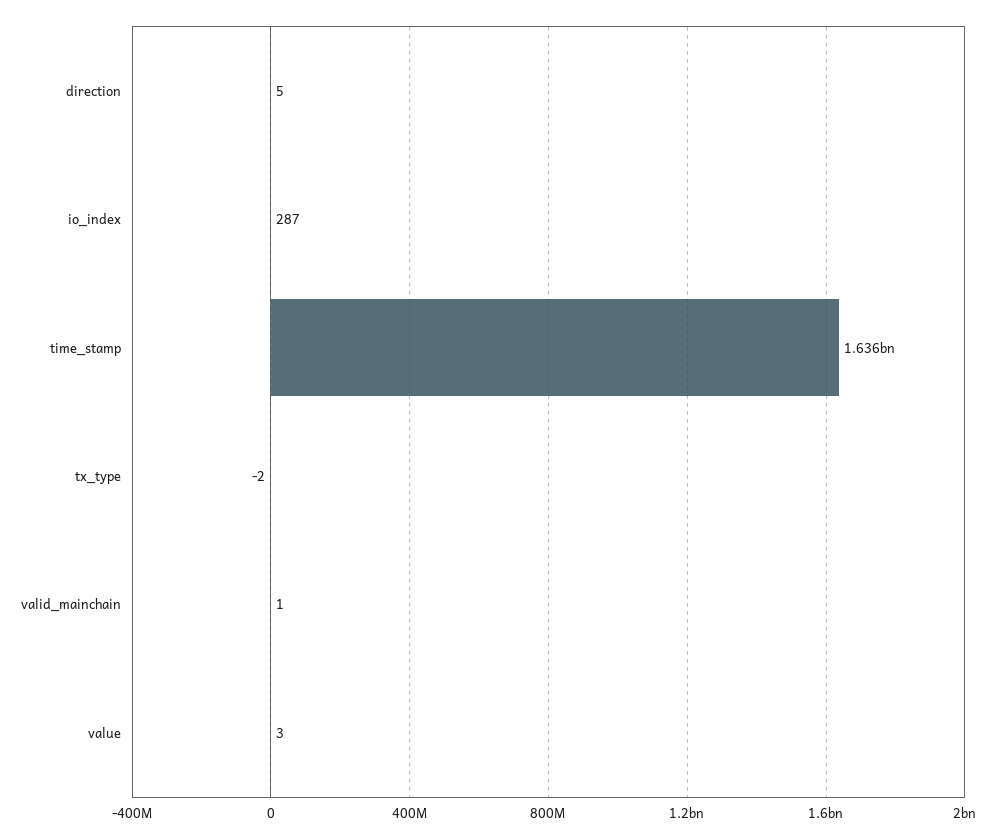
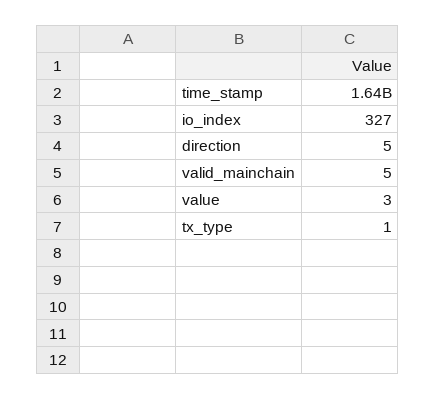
  {
    "direction": 5,
-   "io_index": 287,
+   "io_index": 327,
    "time_stamp": 1636000000,
-   "tx_type": -2,
+   "tx_type": 1,
-   "valid_mainchain": 1,
+   "valid_mainchain": 5,
    "value": 3
  }

